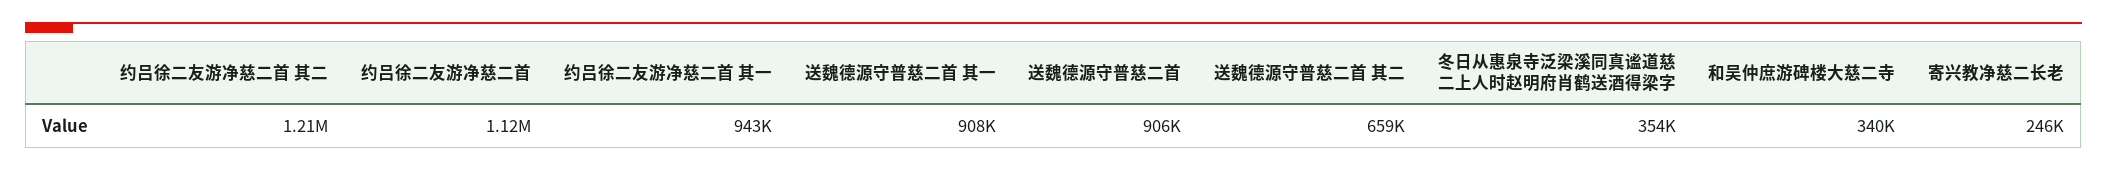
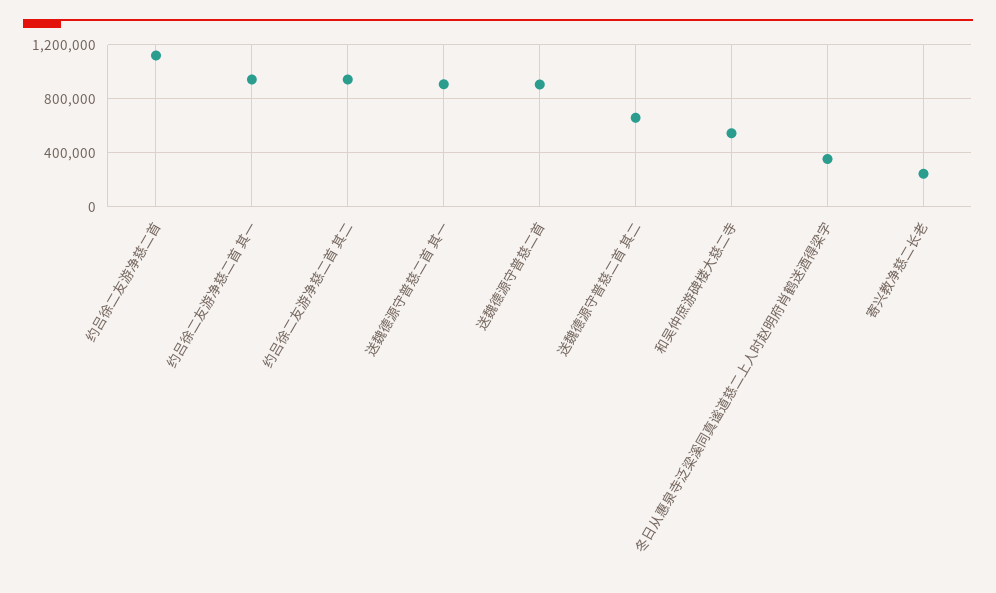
  {
-   "约吕徐二友游净慈二首 其二": 1210000,
+   "约吕徐二友游净慈二首 其二": 950000,
    "约吕徐二友游净慈二首": 1120000,
    "约吕徐二友游净慈二首 其一": 943000,
    "送魏德源守普慈二首 其一": 908000,
    "送魏德源守普慈二首": 906000,
    "送魏德源守普慈二首 其二": 659000,
    "冬日从惠泉寺泛梁溪同真谧道慈二上人时赵明府肖鹤送酒得梁字": 354000,
-   "和吴仲庶游碑楼大慈二寺": 340000,
+   "和吴仲庶游碑楼大慈二寺": 550000,
    "寄兴教净慈二长老": 246000
  }

